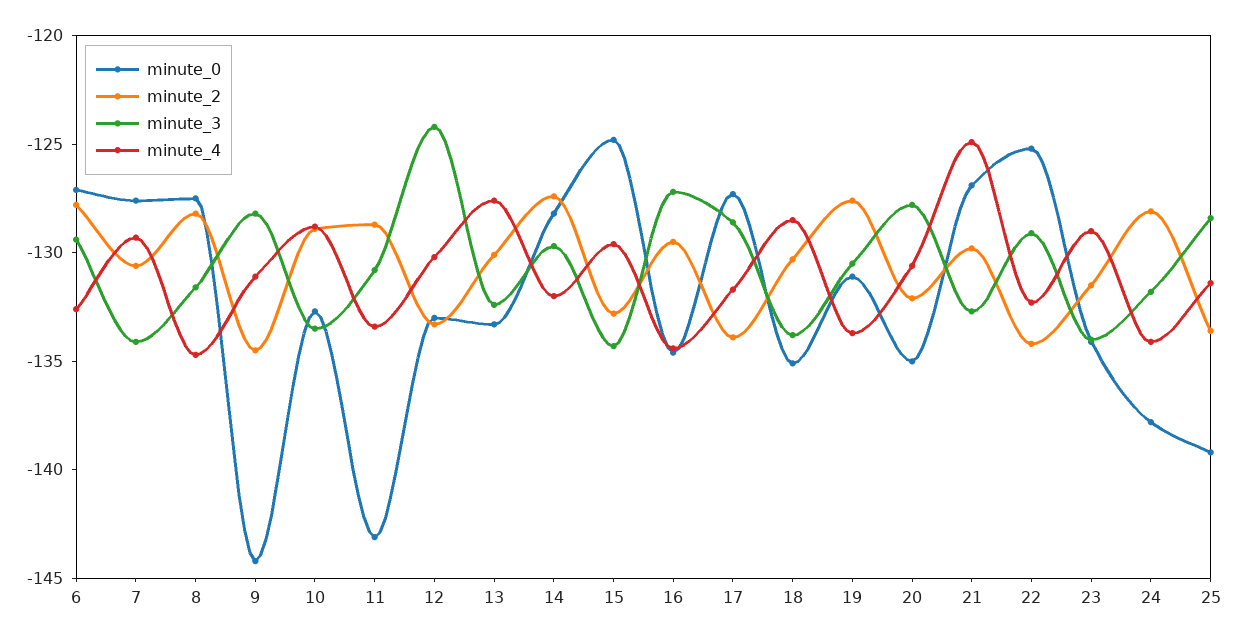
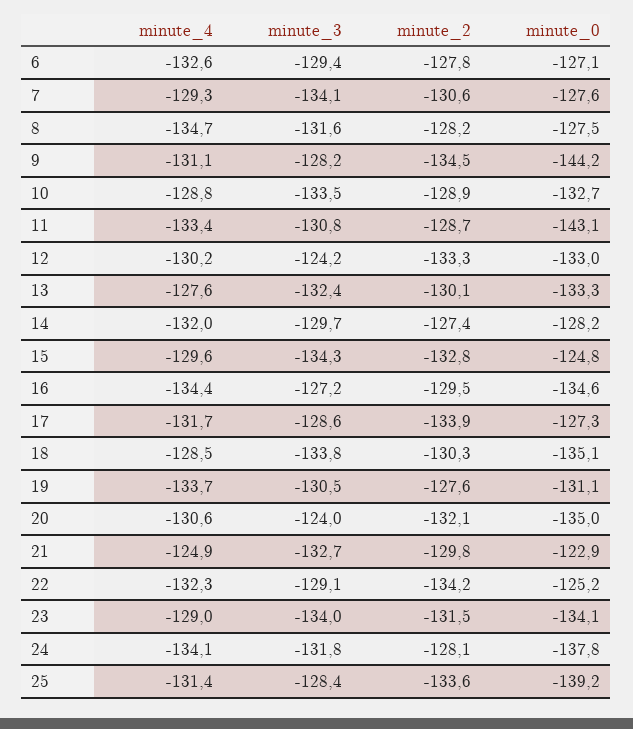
  {
    "minute_0": {
      "6": -127.1,
      "7": -127.6,
      "8": -127.5,
      "9": -144.2,
      "10": -132.7,
      "11": -143.1,
      "12": -133,
      "13": -133.3,
      "14": -128.2,
      "15": -124.8,
      "16": -134.6,
      "17": -127.3,
      "18": -135.1,
      "19": -131.1,
      "20": -135,
-     "21": -127,
+     "21": -122.9,
      "22": -125.2,
      "23": -134.1,
      "24": -137.8,
      "25": -139.2
    },
    "minute_2": {
      "6": -127.8,
      "7": -130.6,
      "8": -128.2,
      "9": -134.5,
      "10": -128.9,
      "11": -128.7,
      "12": -133.3,
      "13": -130.1,
      "14": -127.4,
      "15": -132.8,
      "16": -129.5,
      "17": -133.9,
      "18": -130.3,
      "19": -127.6,
      "20": -132.1,
      "21": -129.8,
      "22": -134.2,
      "23": -131.5,
      "24": -128.1,
      "25": -133.6
    },
    "minute_3": {
      "6": -129.4,
      "7": -134.1,
      "8": -131.6,
      "9": -128.2,
      "10": -133.5,
      "11": -130.8,
      "12": -124.2,
      "13": -132.4,
      "14": -129.7,
      "15": -134.3,
      "16": -127.2,
      "17": -128.6,
      "18": -133.8,
      "19": -130.5,
-     "20": -128,
+     "20": -124,
      "21": -132.7,
      "22": -129.1,
      "23": -134,
      "24": -131.8,
      "25": -128.4
    },
    "minute_4": {
      "6": -132.6,
      "7": -129.3,
      "8": -134.7,
      "9": -131.1,
      "10": -128.8,
      "11": -133.4,
      "12": -130.2,
      "13": -127.6,
      "14": -132,
      "15": -129.6,
      "16": -134.4,
      "17": -131.7,
      "18": -128.5,
      "19": -133.7,
      "20": -130.6,
      "21": -124.9,
      "22": -132.3,
      "23": -129,
      "24": -134.1,
      "25": -131.4
    }
  }

